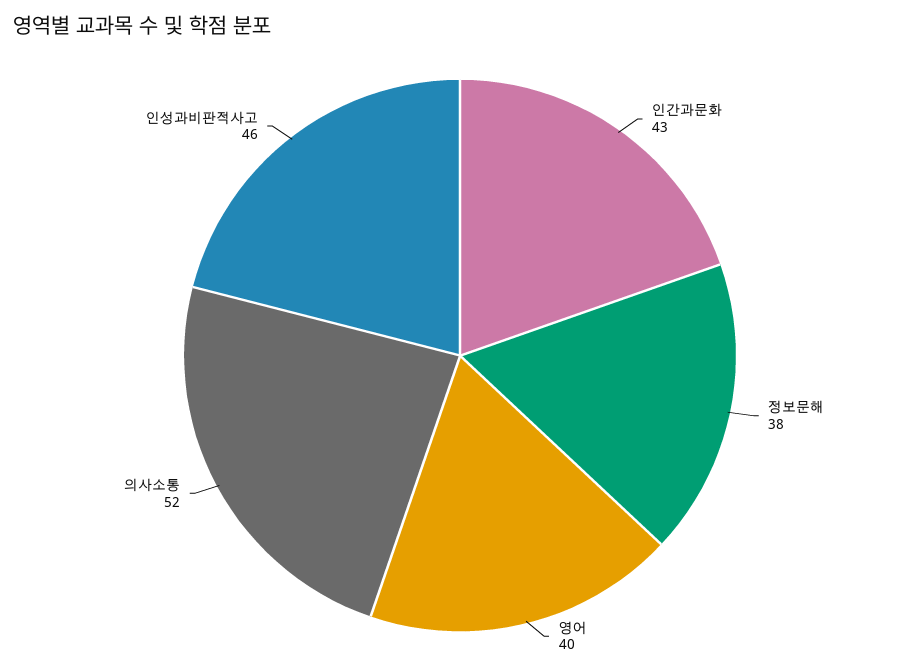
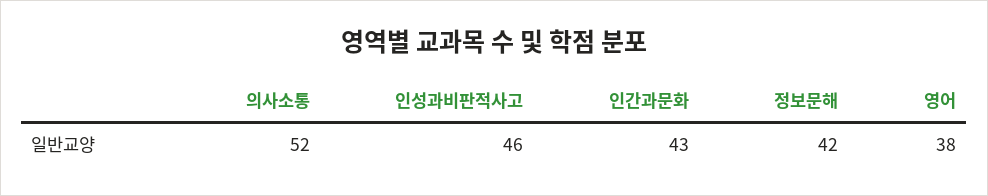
  {
    "인간과문화": 43,
-   "정보문해": 38,
+   "정보문해": 42,
-   "영어": 40,
+   "영어": 38,
    "의사소통": 52,
    "인성과비판적사고": 46
  }

